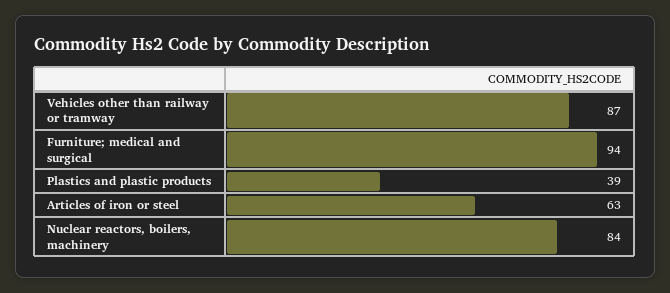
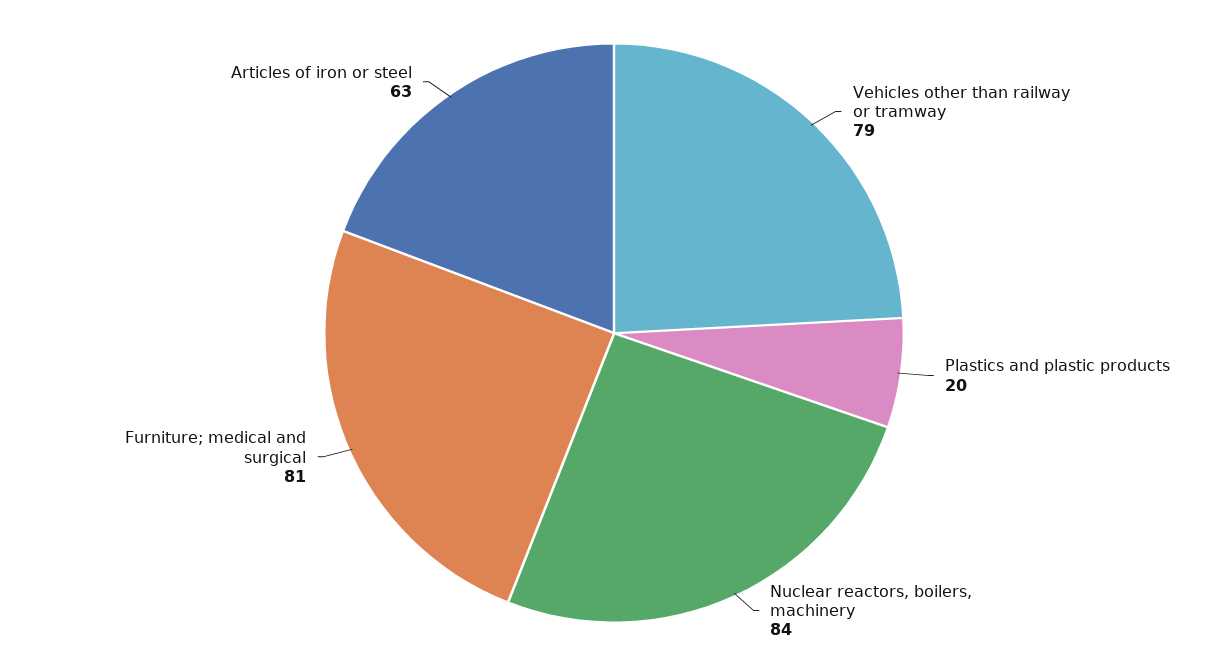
  {
-   "Vehicles other than railway or tramway": 87,
+   "Vehicles other than railway or tramway": 79,
-   "Furniture; medical and surgical": 94,
+   "Furniture; medical and surgical": 81,
-   "Plastics and plastic products": 39,
+   "Plastics and plastic products": 20,
    "Articles of iron or steel": 63,
    "Nuclear reactors, boilers, machinery": 84
  }

